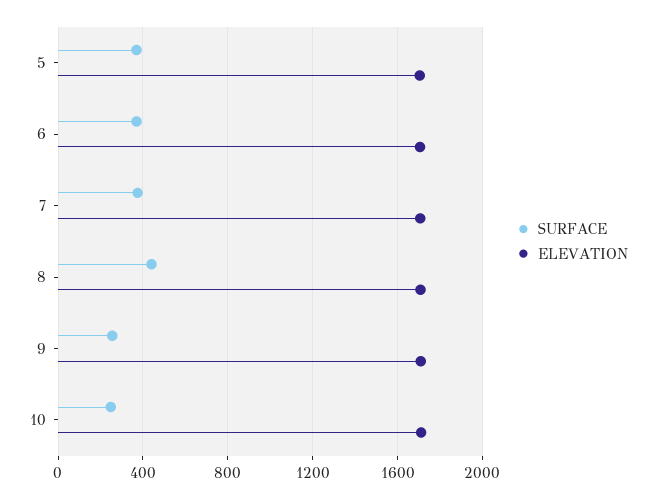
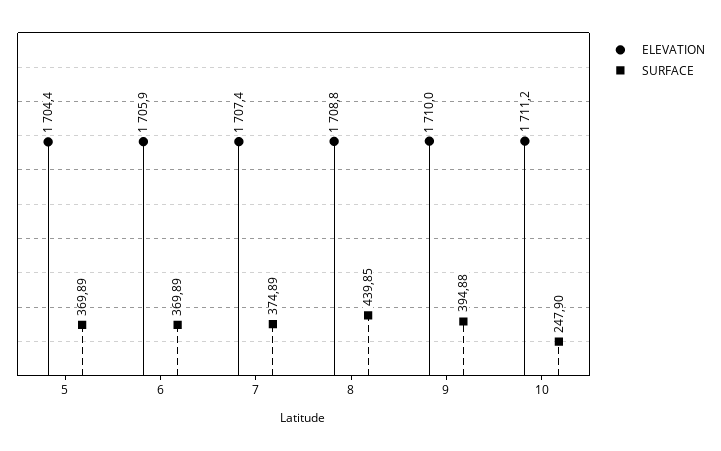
  {
    "SURFACE": {
      "5": 369.89,
      "6": 369.89,
      "7": 374.89,
      "8": 439.85,
-     "9": 250,
+     "9": 394.88,
      "10": 247.9
    },
    "ELEVATION": {
      "5": 1704.4,
      "6": 1705.9,
      "7": 1707.4,
      "8": 1708.8,
      "9": 1710,
      "10": 1711.2
    }
  }

